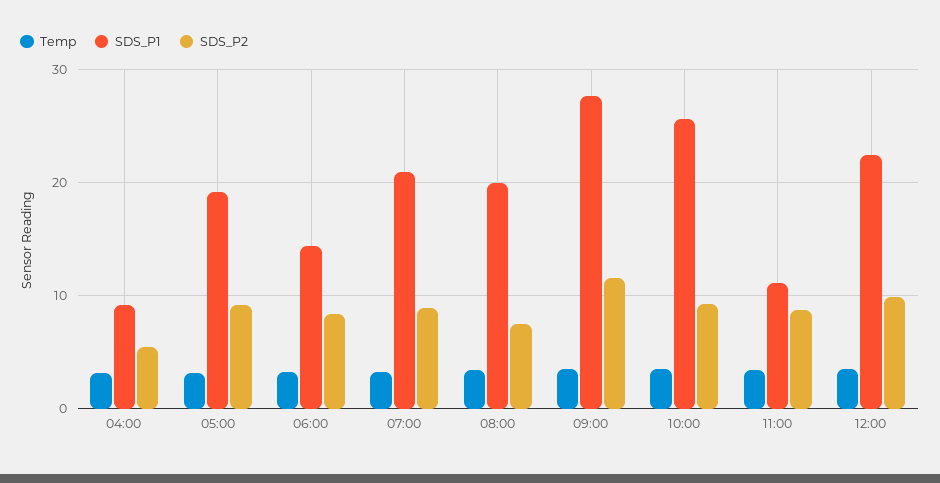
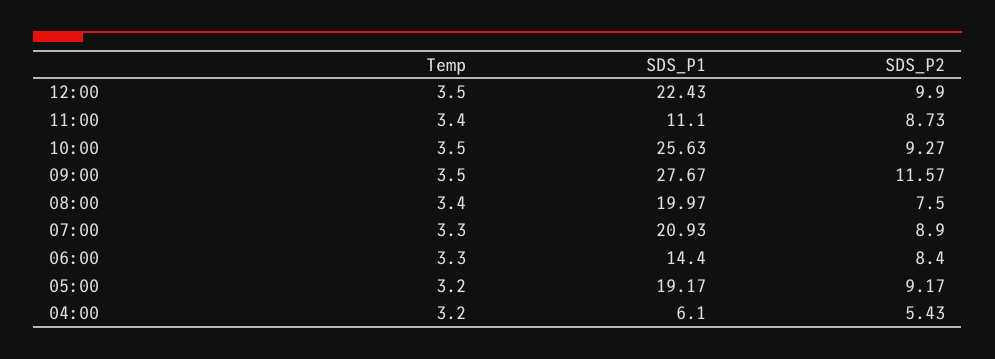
  {
    "Temp": {
      "04:00": 3.2,
      "05:00": 3.2,
      "06:00": 3.3,
      "07:00": 3.3,
      "08:00": 3.4,
      "09:00": 3.5,
      "10:00": 3.5,
      "11:00": 3.4,
      "12:00": 3.5
    },
    "SDS_P1": {
-     "04:00": 9,
+     "04:00": 6.1,
      "05:00": 19.17,
      "06:00": 14.4,
      "07:00": 20.93,
      "08:00": 19.97,
      "09:00": 27.67,
      "10:00": 25.63,
      "11:00": 11.1,
      "12:00": 22.43
    },
    "SDS_P2": {
      "04:00": 5.43,
      "05:00": 9.17,
      "06:00": 8.4,
      "07:00": 8.9,
      "08:00": 7.5,
      "09:00": 11.57,
      "10:00": 9.27,
      "11:00": 8.73,
      "12:00": 9.9
    }
  }

